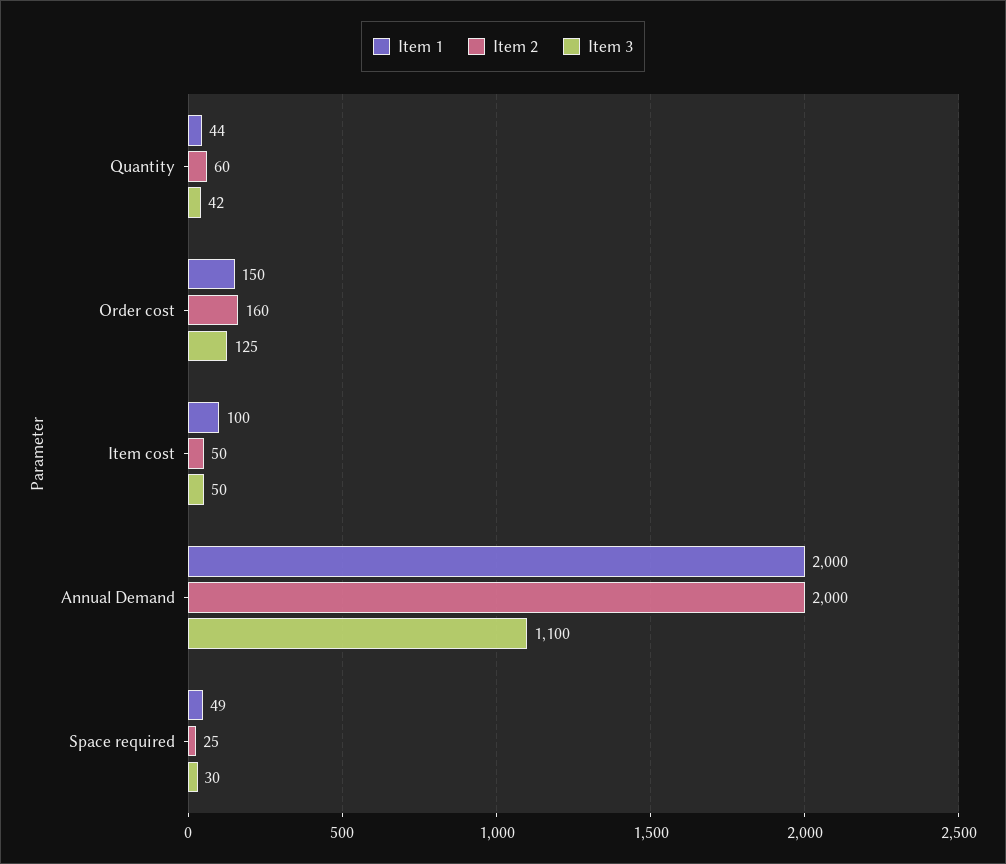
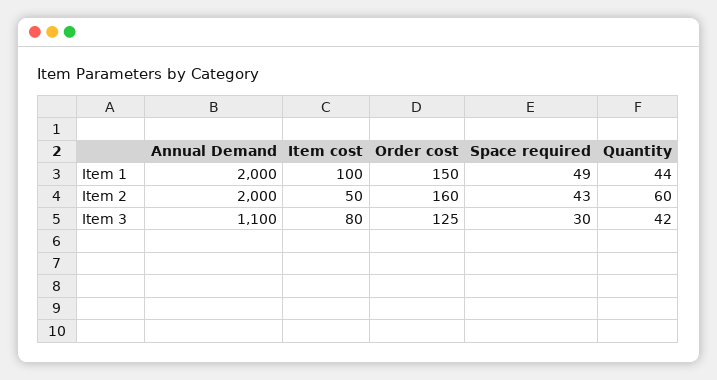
  {
    "Item 1": {
      "Quantity": 44,
      "Order cost": 150,
      "Item cost": 100,
      "Annual Demand": 2000,
      "Space required": 49
    },
    "Item 2": {
      "Quantity": 60,
      "Order cost": 160,
      "Item cost": 50,
      "Annual Demand": 2000,
-     "Space required": 25
+     "Space required": 43
    },
    "Item 3": {
      "Quantity": 42,
      "Order cost": 125,
-     "Item cost": 50,
+     "Item cost": 80,
      "Annual Demand": 1100,
      "Space required": 30
    }
  }

